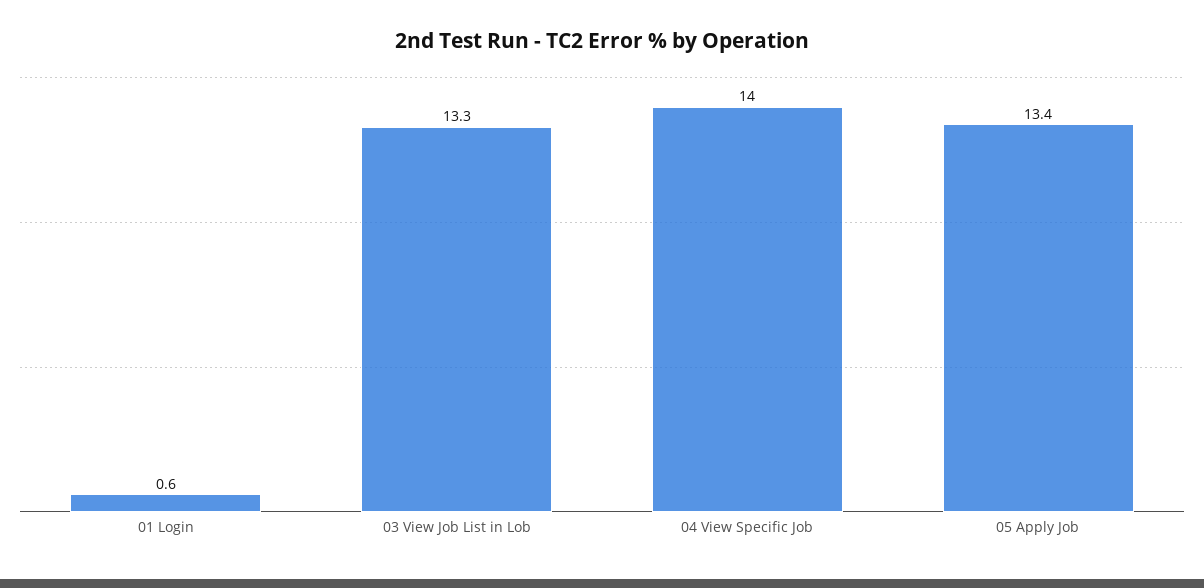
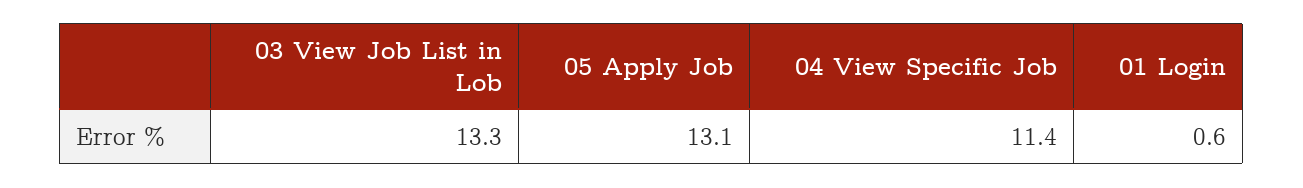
  {
    "01 Login": 0.6,
    "03 View Job List in Lob": 13.3,
-   "04 View Specific Job": 14,
+   "04 View Specific Job": 11.4,
-   "05 Apply Job": 13.4
+   "05 Apply Job": 13.1
  }

